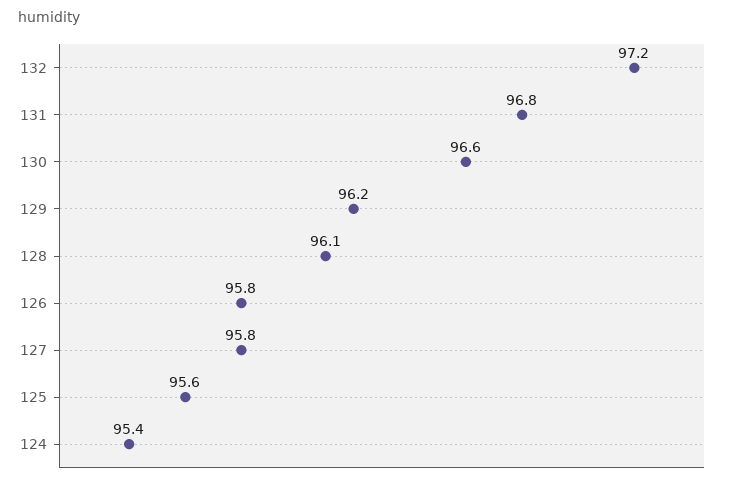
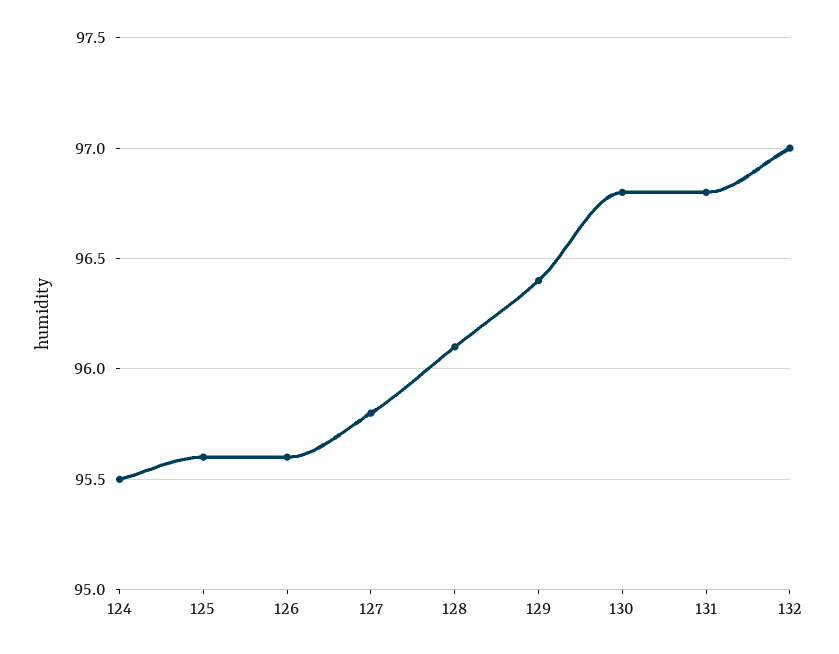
  {
-   "132": 97.2,
+   "132": 97,
    "131": 96.8,
-   "130": 96.6,
+   "130": 96.8,
-   "129": 96.2,
+   "129": 96.4,
    "128": 96.1,
-   "126": 95.8,
+   "126": 95.6,
    "127": 95.8,
    "125": 95.6,
-   "124": 95.4
+   "124": 95.5
  }

